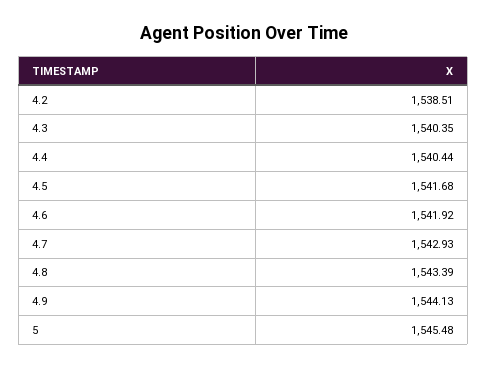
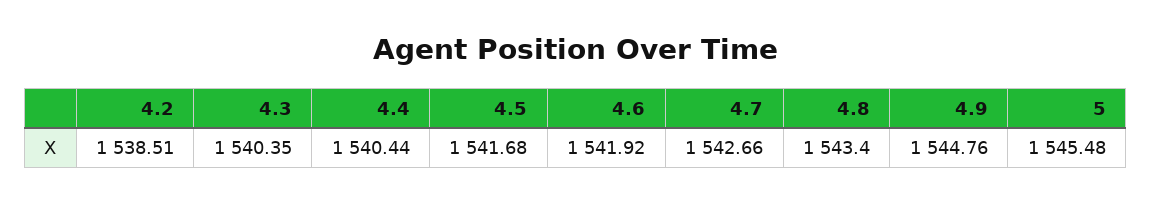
  {
    "4.2": 1538.51,
    "4.3": 1540.35,
    "4.4": 1540.44,
    "4.5": 1541.68,
    "4.6": 1541.92,
-   "4.7": 1542.93,
+   "4.7": 1542.66,
-   "4.8": 1543.39,
+   "4.8": 1543.4,
-   "4.9": 1544.13,
+   "4.9": 1544.76,
    "5": 1545.48
  }

